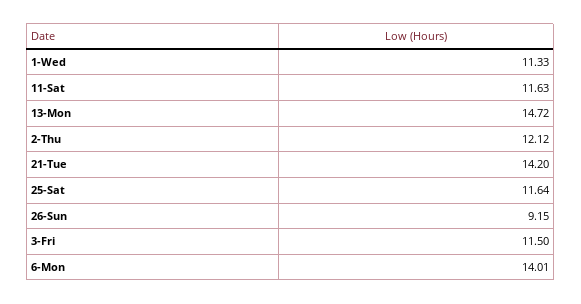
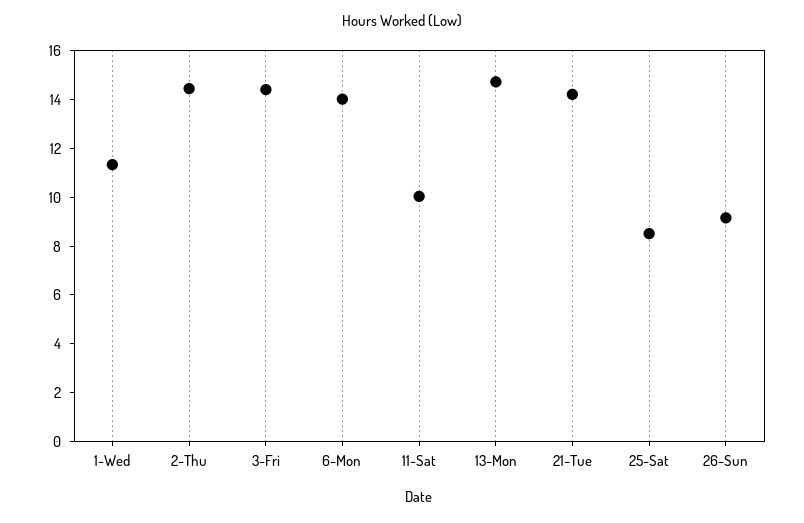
  {
    "1-Wed": 11.33,
-   "11-Sat": 11.63,
+   "11-Sat": 10,
    "13-Mon": 14.72,
-   "2-Thu": 12.12,
+   "2-Thu": 14.5,
    "21-Tue": 14.2,
-   "25-Sat": 11.64,
+   "25-Sat": 8.5,
    "26-Sun": 9.15,
-   "3-Fri": 11.5,
+   "3-Fri": 14.5,
    "6-Mon": 14.01
  }

